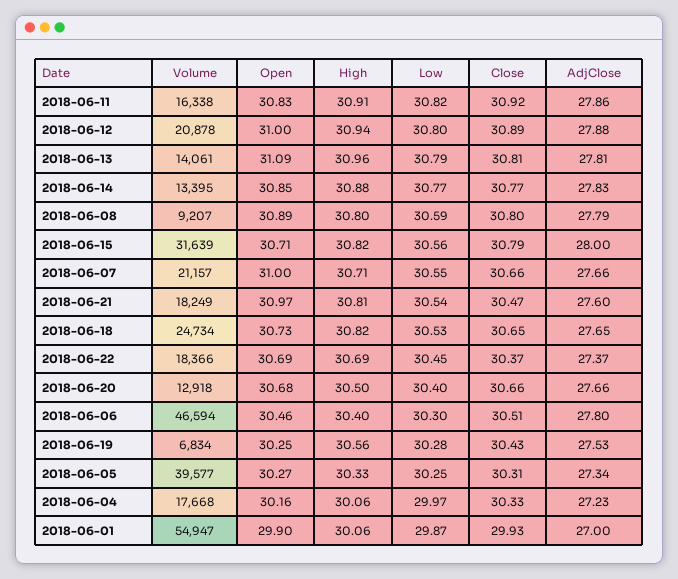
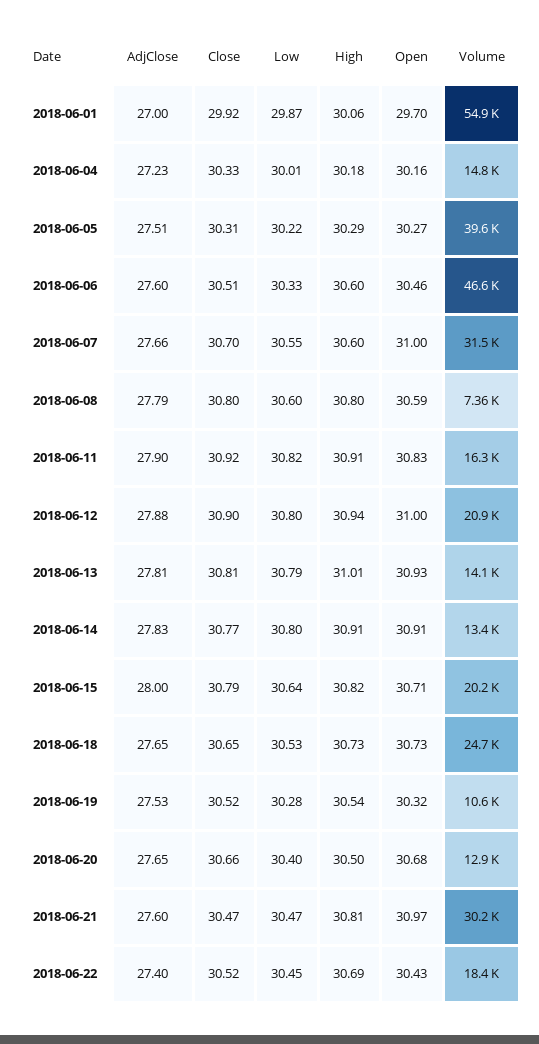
  {
    "Volume": {
      "2018-06-11": 16338,
      "2018-06-12": 20878,
      "2018-06-13": 14061,
      "2018-06-14": 13395,
-     "2018-06-08": 9207,
+     "2018-06-08": 7360,
-     "2018-06-15": 31639,
+     "2018-06-15": 20200,
-     "2018-06-07": 21157,
+     "2018-06-07": 31500,
-     "2018-06-21": 18249,
+     "2018-06-21": 30200,
      "2018-06-18": 24734,
      "2018-06-22": 18366,
      "2018-06-20": 12918,
      "2018-06-06": 46594,
-     "2018-06-19": 6834,
+     "2018-06-19": 10600,
      "2018-06-05": 39577,
-     "2018-06-04": 17668,
+     "2018-06-04": 14800,
      "2018-06-01": 54947
    },
    "Open": {
      "2018-06-11": 30.83,
      "2018-06-12": 31,
-     "2018-06-13": 31.09,
+     "2018-06-13": 30.93,
-     "2018-06-14": 30.85,
+     "2018-06-14": 30.91,
-     "2018-06-08": 30.89,
+     "2018-06-08": 30.59,
      "2018-06-15": 30.71,
      "2018-06-07": 31,
      "2018-06-21": 30.97,
      "2018-06-18": 30.73,
-     "2018-06-22": 30.69,
+     "2018-06-22": 30.43,
      "2018-06-20": 30.68,
      "2018-06-06": 30.46,
-     "2018-06-19": 30.25,
+     "2018-06-19": 30.32,
      "2018-06-05": 30.27,
      "2018-06-04": 30.16,
-     "2018-06-01": 29.9
+     "2018-06-01": 29.7
    },
    "High": {
      "2018-06-11": 30.91,
      "2018-06-12": 30.94,
-     "2018-06-13": 30.96,
+     "2018-06-13": 31.01,
-     "2018-06-14": 30.88,
+     "2018-06-14": 30.91,
      "2018-06-08": 30.8,
      "2018-06-15": 30.82,
-     "2018-06-07": 30.71,
+     "2018-06-07": 30.6,
      "2018-06-21": 30.81,
-     "2018-06-18": 30.82,
+     "2018-06-18": 30.73,
      "2018-06-22": 30.69,
      "2018-06-20": 30.5,
-     "2018-06-06": 30.4,
+     "2018-06-06": 30.6,
-     "2018-06-19": 30.56,
+     "2018-06-19": 30.54,
-     "2018-06-05": 30.33,
+     "2018-06-05": 30.29,
-     "2018-06-04": 30.06,
+     "2018-06-04": 30.18,
      "2018-06-01": 30.06
    },
    "Low": {
      "2018-06-11": 30.82,
      "2018-06-12": 30.8,
      "2018-06-13": 30.79,
-     "2018-06-14": 30.77,
+     "2018-06-14": 30.8,
-     "2018-06-08": 30.59,
+     "2018-06-08": 30.6,
-     "2018-06-15": 30.56,
+     "2018-06-15": 30.64,
      "2018-06-07": 30.55,
-     "2018-06-21": 30.54,
+     "2018-06-21": 30.47,
      "2018-06-18": 30.53,
      "2018-06-22": 30.45,
      "2018-06-20": 30.4,
-     "2018-06-06": 30.3,
+     "2018-06-06": 30.33,
      "2018-06-19": 30.28,
-     "2018-06-05": 30.25,
+     "2018-06-05": 30.22,
-     "2018-06-04": 29.97,
+     "2018-06-04": 30.01,
      "2018-06-01": 29.87
    },
    "Close": {
      "2018-06-11": 30.92,
-     "2018-06-12": 30.89,
+     "2018-06-12": 30.9,
      "2018-06-13": 30.81,
      "2018-06-14": 30.77,
      "2018-06-08": 30.8,
      "2018-06-15": 30.79,
-     "2018-06-07": 30.66,
+     "2018-06-07": 30.7,
      "2018-06-21": 30.47,
      "2018-06-18": 30.65,
-     "2018-06-22": 30.37,
+     "2018-06-22": 30.52,
      "2018-06-20": 30.66,
      "2018-06-06": 30.51,
-     "2018-06-19": 30.43,
+     "2018-06-19": 30.52,
      "2018-06-05": 30.31,
      "2018-06-04": 30.33,
-     "2018-06-01": 29.93
+     "2018-06-01": 29.92
    },
    "AdjClose": {
-     "2018-06-11": 27.86,
+     "2018-06-11": 27.9,
      "2018-06-12": 27.88,
      "2018-06-13": 27.81,
      "2018-06-14": 27.83,
      "2018-06-08": 27.79,
      "2018-06-15": 28,
      "2018-06-07": 27.66,
      "2018-06-21": 27.6,
      "2018-06-18": 27.65,
-     "2018-06-22": 27.37,
+     "2018-06-22": 27.4,
-     "2018-06-20": 27.66,
+     "2018-06-20": 27.65,
-     "2018-06-06": 27.8,
+     "2018-06-06": 27.6,
      "2018-06-19": 27.53,
-     "2018-06-05": 27.34,
+     "2018-06-05": 27.51,
      "2018-06-04": 27.23,
      "2018-06-01": 27
    }
  }

